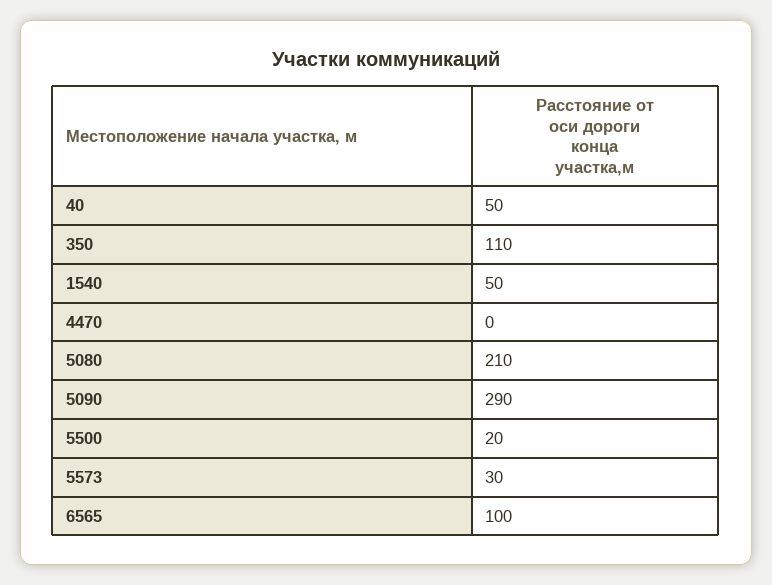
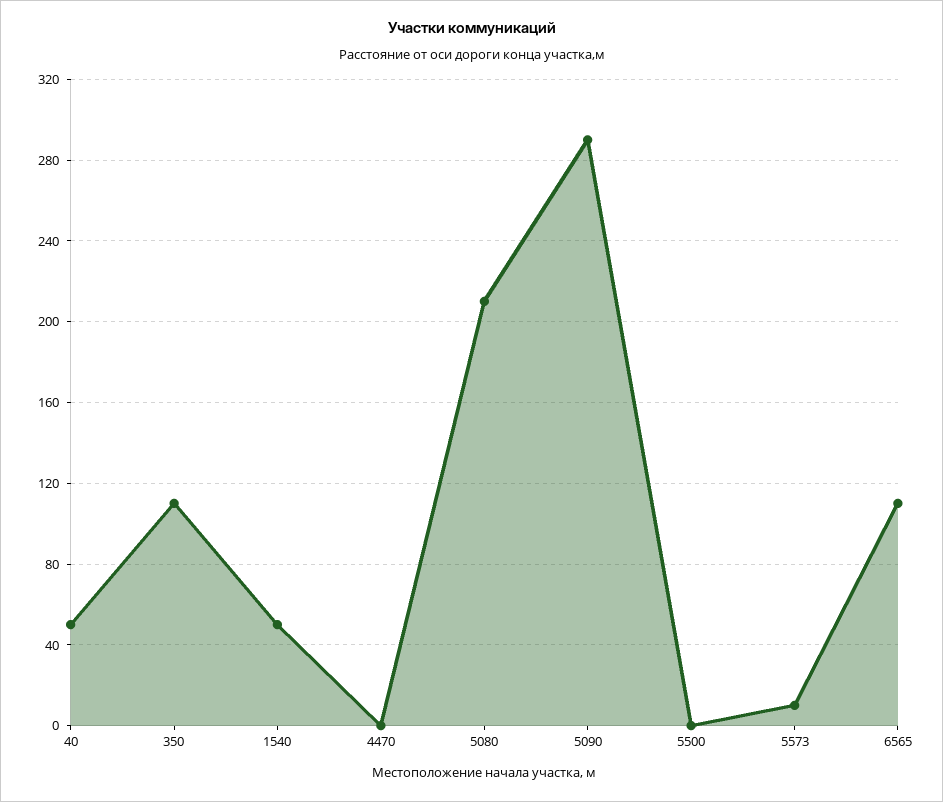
  {
    "40": 50,
    "350": 110,
    "1540": 50,
    "4470": 0,
    "5080": 210,
    "5090": 290,
-   "5500": 20,
+   "5500": 0,
-   "5573": 30,
+   "5573": 10,
-   "6565": 100
+   "6565": 110
  }

